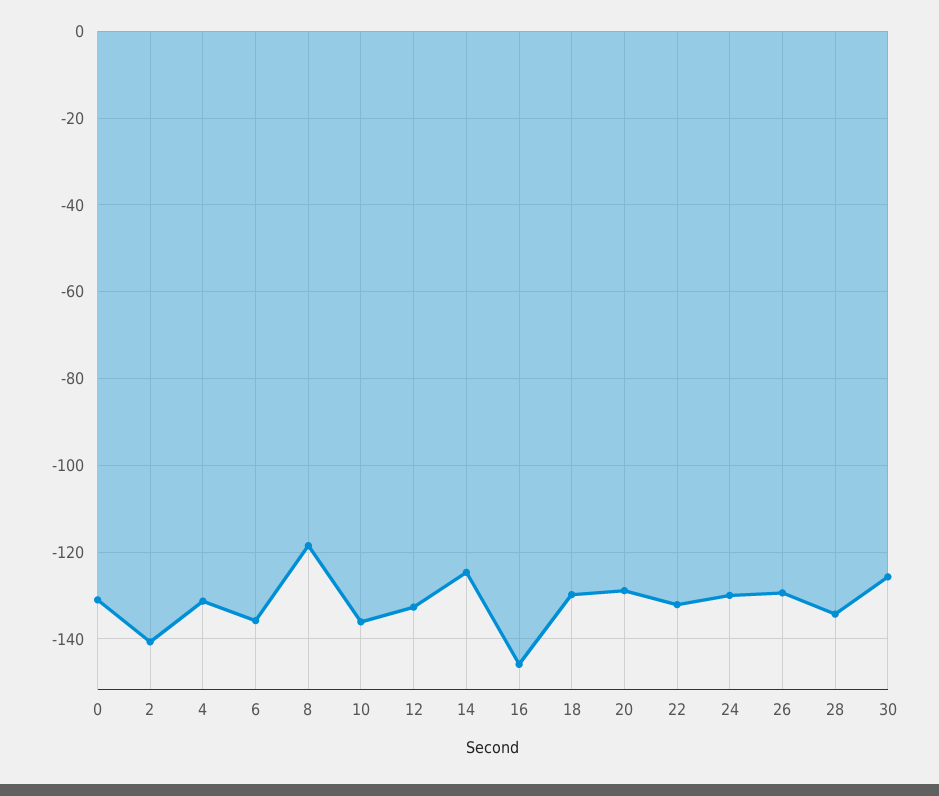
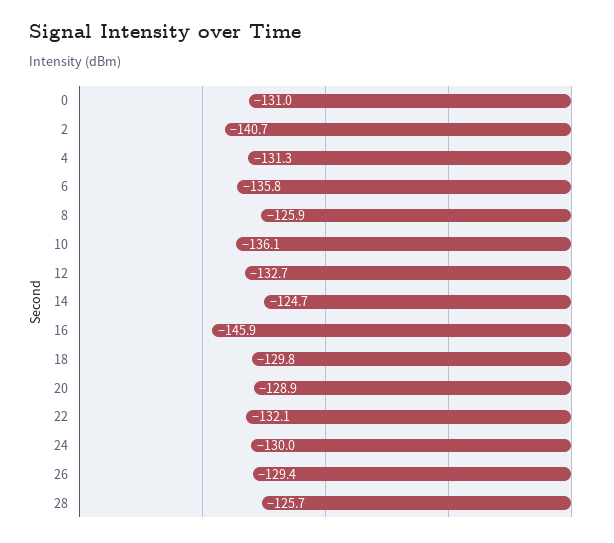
  {
    "0": -131,
    "2": -140.7,
    "4": -131.3,
    "6": -135.8,
-   "8": -118,
+   "8": -125.9,
    "10": -136.1,
    "12": -132.7,
    "14": -124.7,
    "16": -145.9,
    "18": -129.8,
    "20": -128.9,
    "22": -132.1,
    "24": -130,
    "26": -129.4,
-   "28": -134,
+   "28": -125.7
-   "30": -126
  }

